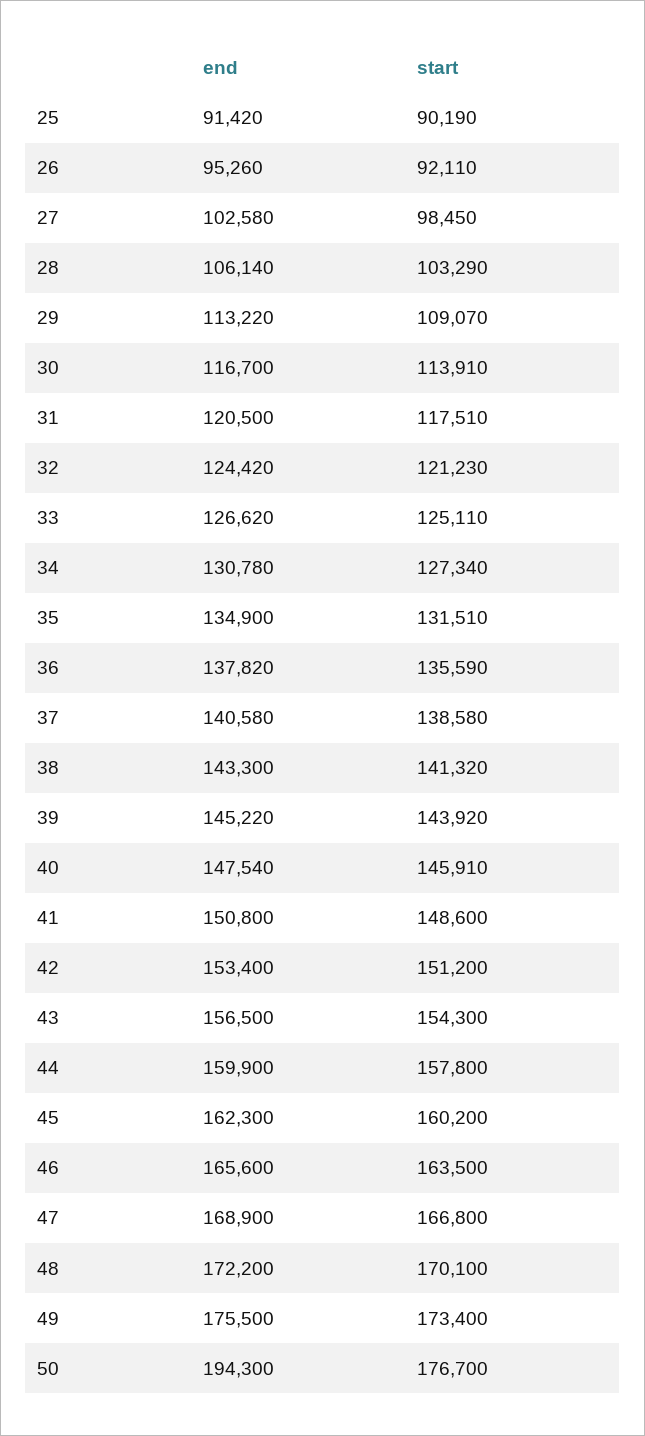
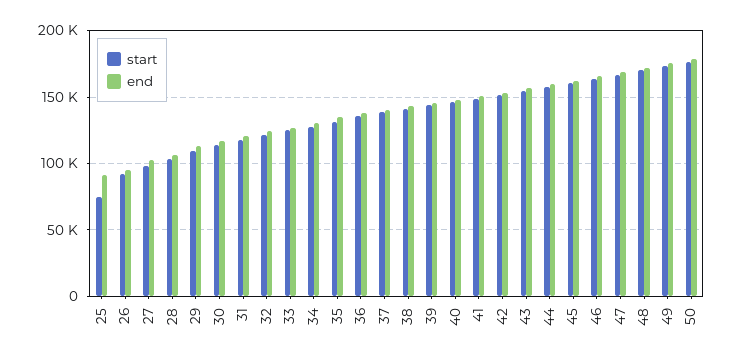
  {
    "end": {
      "25": 91420,
      "26": 95260,
      "27": 102580,
      "28": 106140,
      "29": 113220,
      "30": 116700,
      "31": 120500,
      "32": 124420,
      "33": 126620,
      "34": 130780,
      "35": 134900,
      "36": 137820,
      "37": 140580,
      "38": 143300,
      "39": 145220,
      "40": 147540,
      "41": 150800,
      "42": 153400,
      "43": 156500,
      "44": 159900,
      "45": 162300,
      "46": 165600,
      "47": 168900,
      "48": 172200,
      "49": 175500,
-     "50": 194300
+     "50": 180000
    },
    "start": {
-     "25": 90190,
+     "25": 75000,
      "26": 92110,
      "27": 98450,
      "28": 103290,
      "29": 109070,
      "30": 113910,
      "31": 117510,
      "32": 121230,
      "33": 125110,
      "34": 127340,
      "35": 131510,
      "36": 135590,
      "37": 138580,
      "38": 141320,
      "39": 143920,
      "40": 145910,
      "41": 148600,
      "42": 151200,
      "43": 154300,
      "44": 157800,
      "45": 160200,
      "46": 163500,
      "47": 166800,
      "48": 170100,
      "49": 173400,
      "50": 176700
    }
  }

